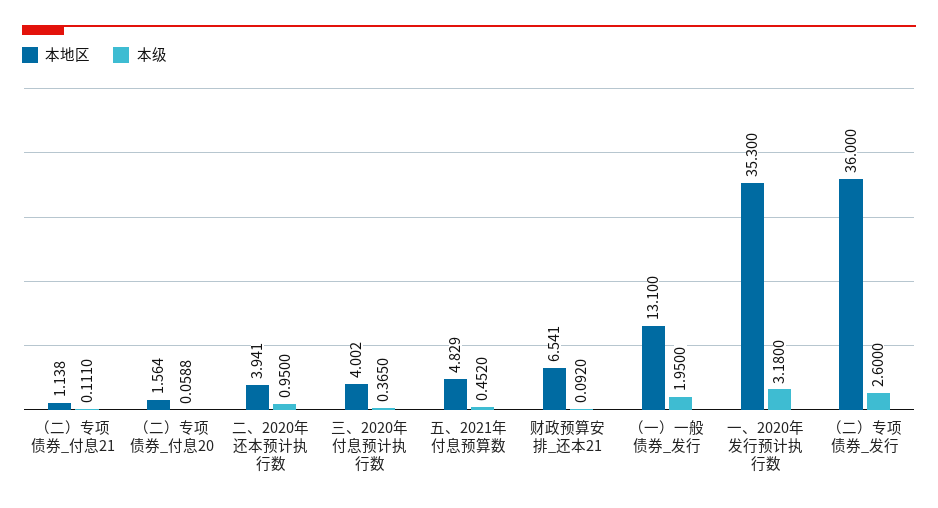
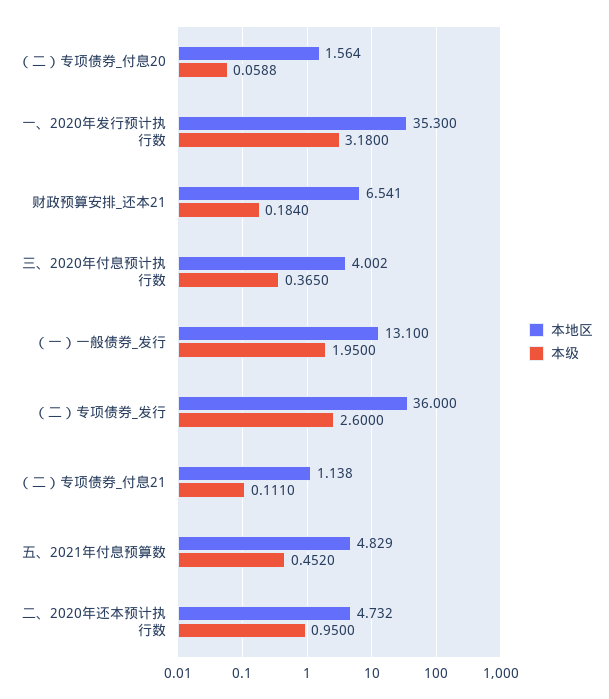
  {
    "本地区": {
      "（二）专项债券_付息21": 1.138,
      "（二）专项债券_付息20": 1.564,
-     "二、2020年还本预计执行数": 3.941,
+     "二、2020年还本预计执行数": 4.732,
      "三、2020年付息预计执行数": 4.002,
      "五、2021年付息预算数": 4.829,
      "财政预算安排_还本21": 6.541,
      "（一）一般债券_发行": 13.1,
      "一、2020年发行预计执行数": 35.3,
      "（二）专项债券_发行": 36
    },
    "本级": {
      "（二）专项债券_付息21": 0.111,
      "（二）专项债券_付息20": 0.0588,
      "二、2020年还本预计执行数": 0.95,
      "三、2020年付息预计执行数": 0.365,
      "五、2021年付息预算数": 0.452,
-     "财政预算安排_还本21": 0.092,
+     "财政预算安排_还本21": 0.184,
      "（一）一般债券_发行": 1.95,
      "一、2020年发行预计执行数": 3.18,
      "（二）专项债券_发行": 2.6
    }
  }

